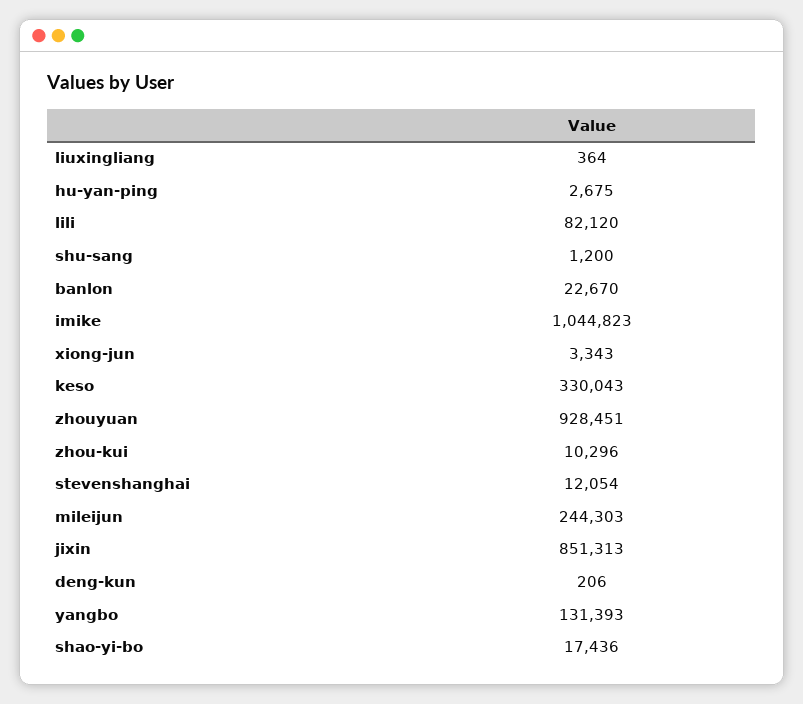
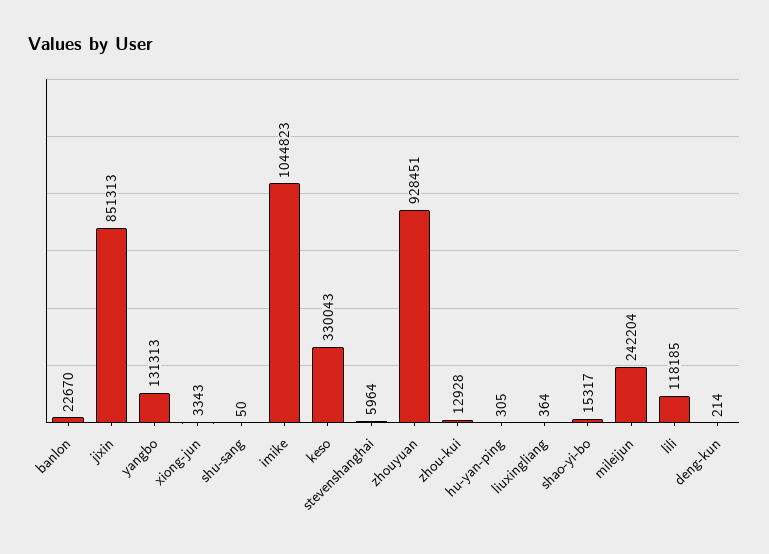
  {
    "liuxingliang": 364,
-   "hu-yan-ping": 2675,
+   "hu-yan-ping": 305,
-   "lili": 82120,
+   "lili": 118185,
-   "shu-sang": 1200,
+   "shu-sang": 50,
    "banlon": 22670,
    "imike": 1044823,
    "xiong-jun": 3343,
    "keso": 330043,
    "zhouyuan": 928451,
-   "zhou-kui": 10296,
+   "zhou-kui": 12928,
-   "stevenshanghai": 12054,
+   "stevenshanghai": 5964,
-   "mileijun": 244303,
+   "mileijun": 242204,
    "jixin": 851313,
-   "deng-kun": 206,
+   "deng-kun": 214,
-   "yangbo": 131393,
+   "yangbo": 131313,
-   "shao-yi-bo": 17436
+   "shao-yi-bo": 15317
  }

